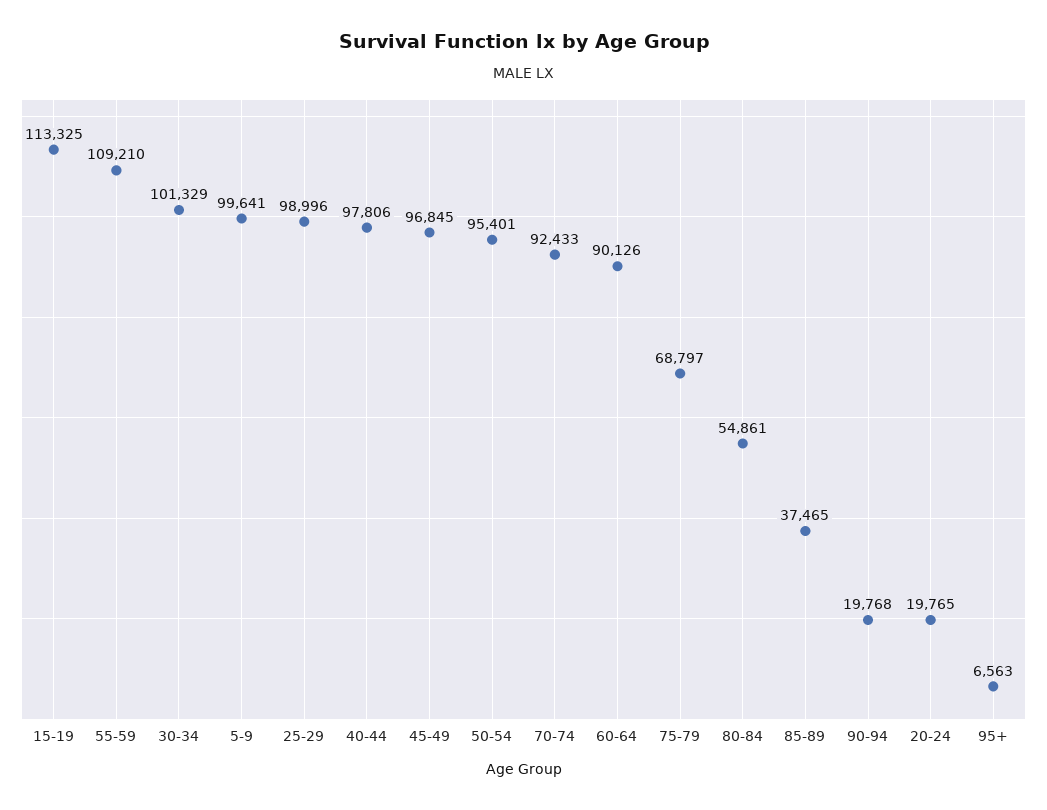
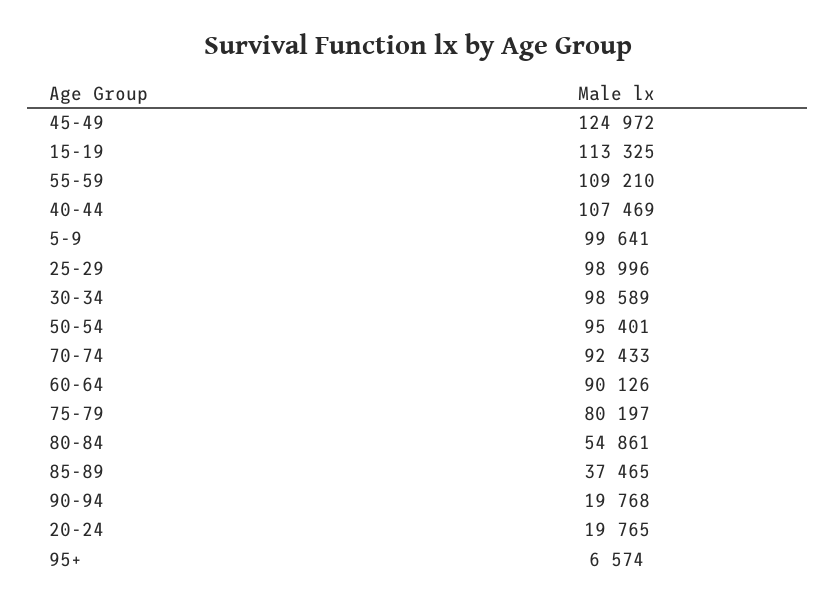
  {
    "15-19": 113325,
    "55-59": 109210,
-   "30-34": 101329,
+   "30-34": 98589,
    "5-9": 99641,
    "25-29": 98996,
-   "40-44": 97806,
+   "40-44": 107469,
-   "45-49": 96845,
+   "45-49": 124972,
    "50-54": 95401,
    "70-74": 92433,
    "60-64": 90126,
-   "75-79": 68797,
+   "75-79": 80197,
    "80-84": 54861,
    "85-89": 37465,
    "90-94": 19768,
    "20-24": 19765,
-   "95+": 6563
+   "95+": 6574
  }

